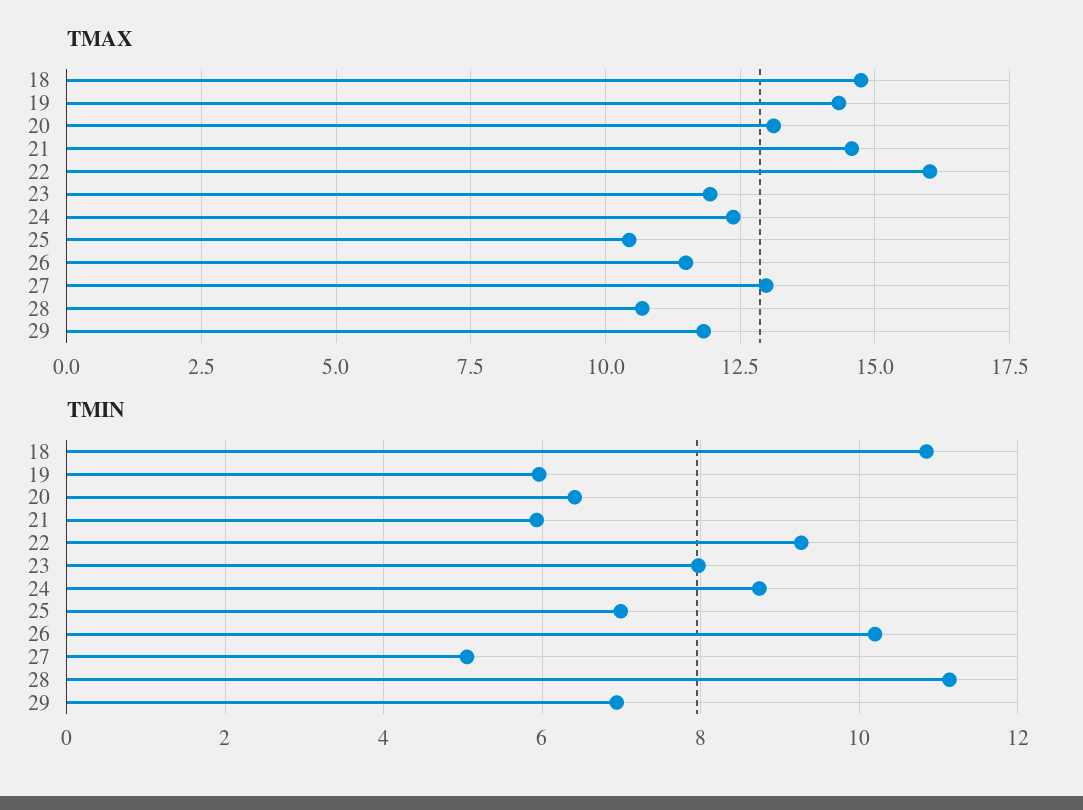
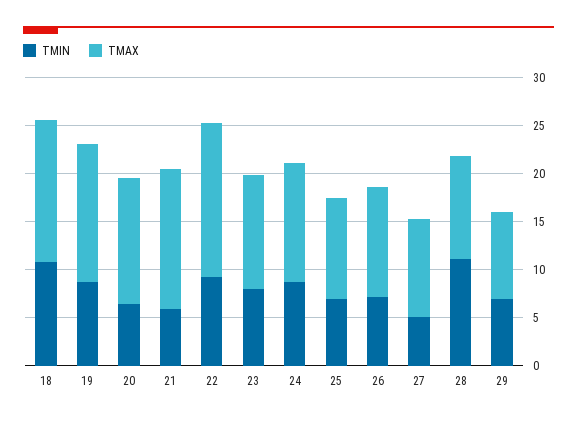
  {
    "TMAX": {
      "18": 14.75,
      "19": 14.25,
      "20": 13,
      "21": 14.5,
      "22": 16,
      "23": 12,
      "24": 12.25,
      "25": 10.5,
      "26": 11.5,
-     "27": 13,
+     "27": 10,
      "28": 10.75,
-     "29": 11.75
+     "29": 9
    },
    "TMIN": {
      "18": 10.8,
-     "19": 6,
+     "19": 9,
      "20": 6.4,
      "21": 6,
      "22": 9.2,
      "23": 8,
      "24": 8.8,
      "25": 7,
-     "26": 10.2,
+     "26": 7,
      "27": 5,
      "28": 11.2,
      "29": 7
    }
  }

